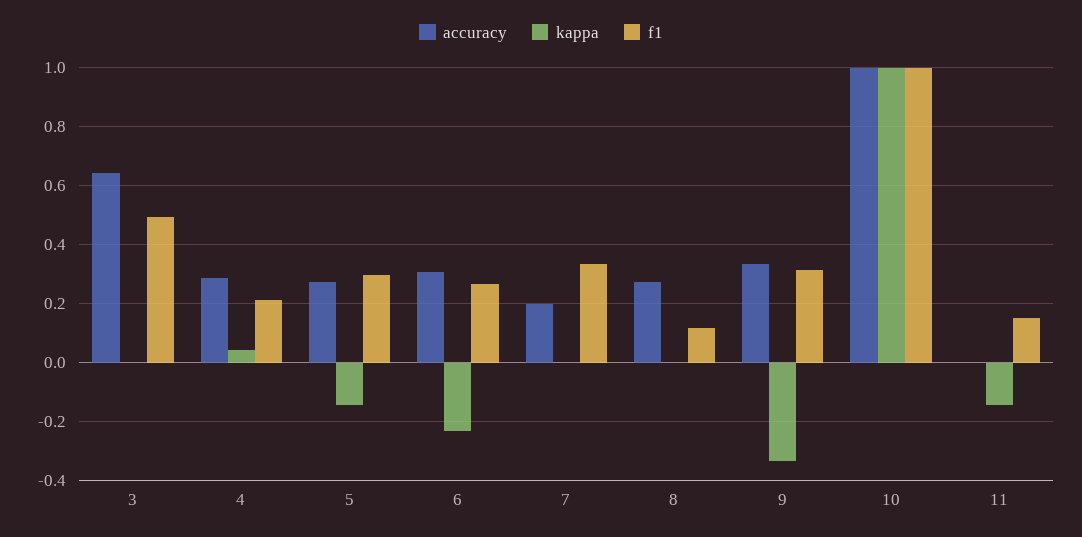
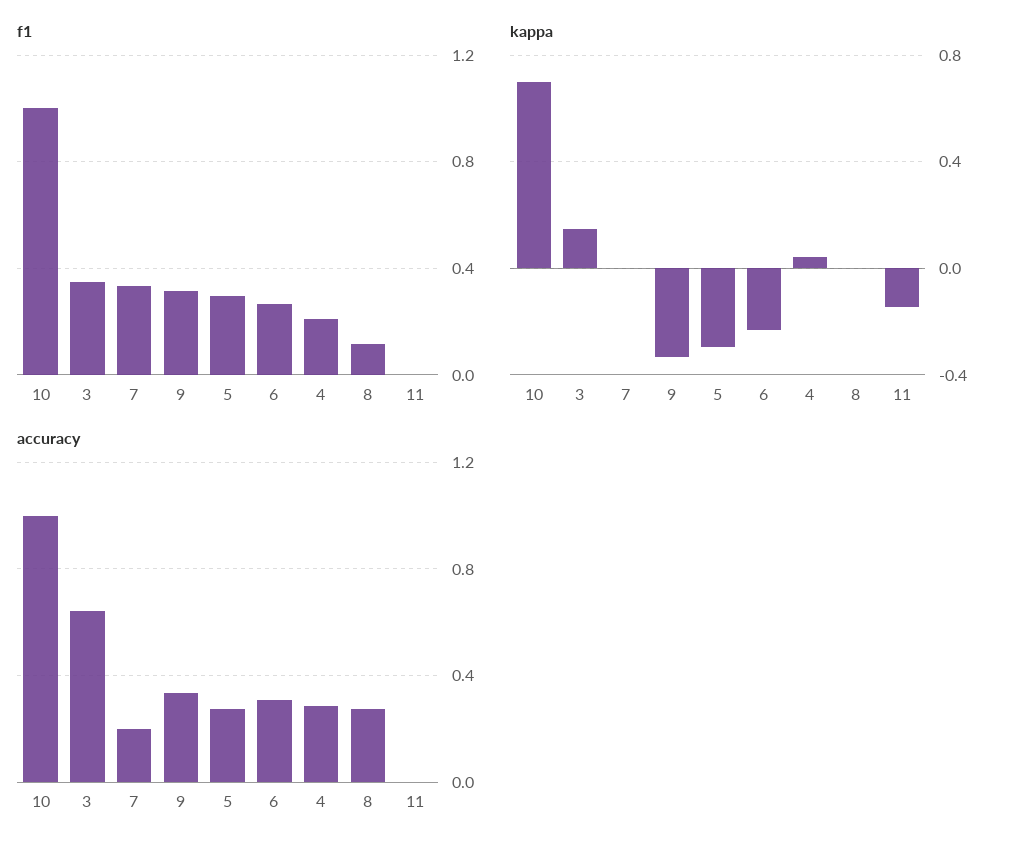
  {
    "accuracy": {
      "3": 0.65,
      "4": 0.275,
      "5": 0.275,
      "6": 0.3,
      "7": 0.2,
      "8": 0.275,
      "9": 0.325,
      "10": 1,
      "11": 0
    },
    "kappa": {
-     "3": 0,
+     "3": 0.15,
      "4": 0.05,
-     "5": -0.15,
+     "5": -0.3,
      "6": -0.225,
      "7": 0,
      "8": 0,
      "9": -0.325,
-     "10": 1,
+     "10": 0.7,
      "11": -0.15
    },
    "f1": {
-     "3": 0.5,
+     "3": 0.35,
      "4": 0.2,
      "5": 0.3,
      "6": 0.275,
      "7": 0.325,
      "8": 0.125,
      "9": 0.325,
      "10": 1,
-     "11": 0.15
+     "11": 0
    }
  }

